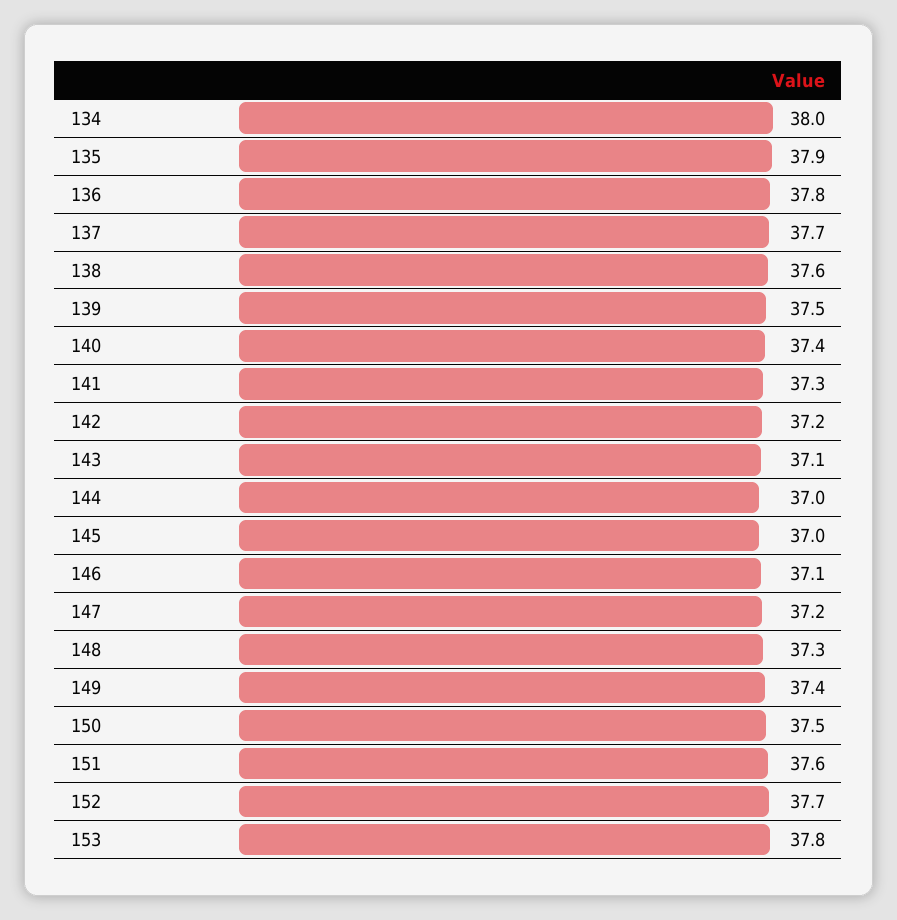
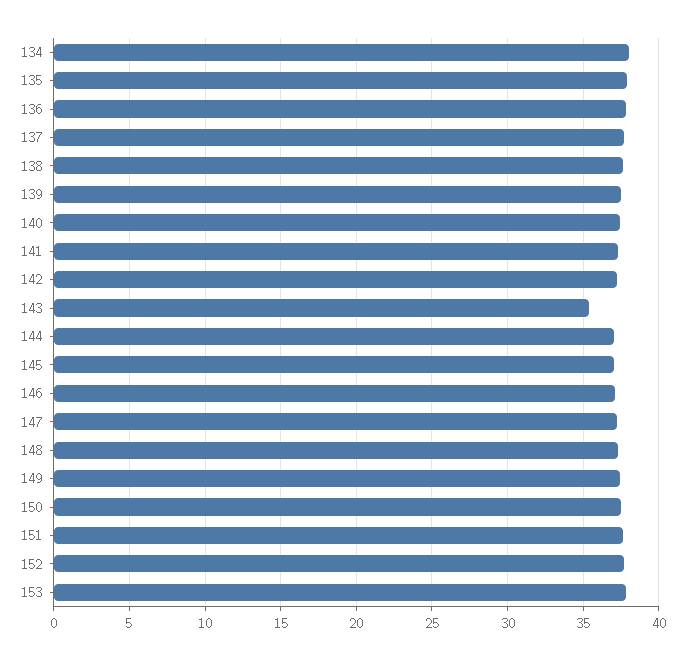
  {
    "134": 38,
    "135": 37.9,
    "136": 37.8,
    "137": 37.7,
    "138": 37.6,
    "139": 37.5,
    "140": 37.4,
    "141": 37.3,
    "142": 37.2,
-   "143": 37.1,
+   "143": 35.5,
    "144": 37,
    "145": 37,
    "146": 37.1,
    "147": 37.2,
    "148": 37.3,
    "149": 37.4,
    "150": 37.5,
    "151": 37.6,
    "152": 37.7,
    "153": 37.8
  }

